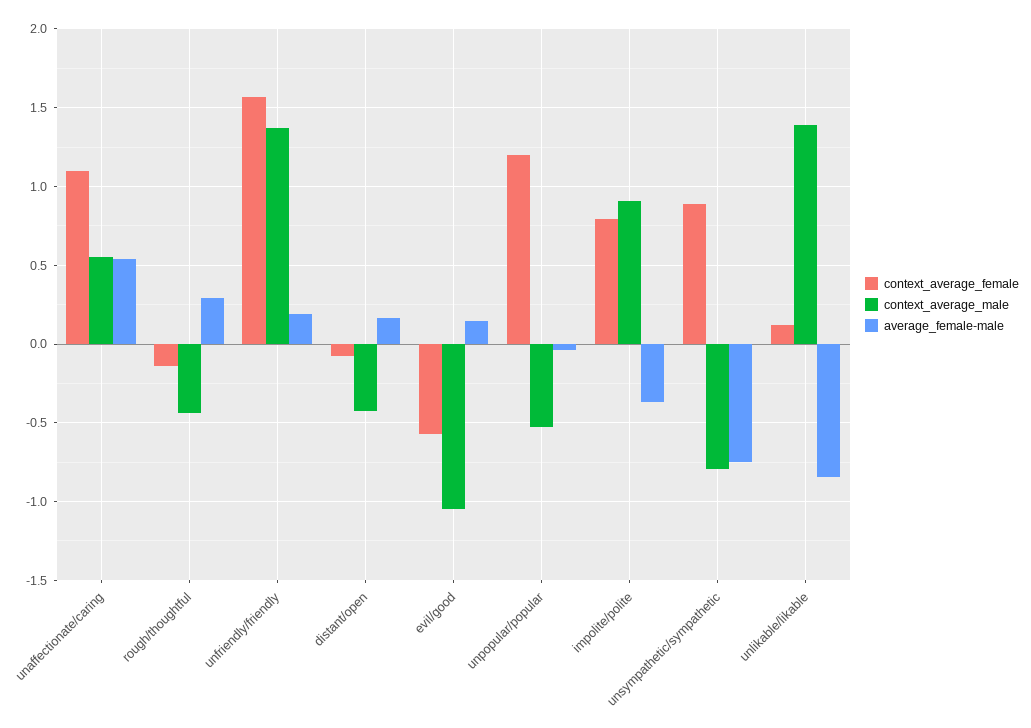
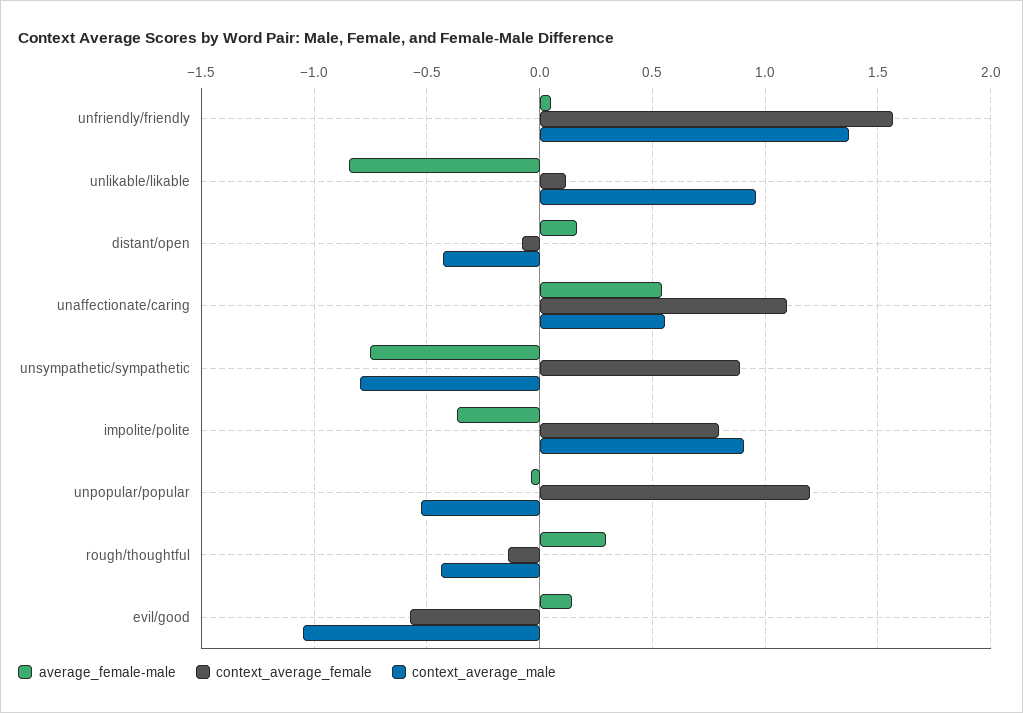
  {
    "context_average_female": {
      "unaffectionate/caring": 1.1,
      "rough/thoughtful": -0.15,
      "unfriendly/friendly": 1.55,
      "distant/open": -0.1,
      "evil/good": -0.55,
      "unpopular/popular": 1.2,
      "impolite/polite": 0.8,
      "unsympathetic/sympathetic": 0.9,
      "unlikable/likable": 0.1
    },
    "context_average_male": {
      "unaffectionate/caring": 0.55,
      "rough/thoughtful": -0.45,
      "unfriendly/friendly": 1.35,
      "distant/open": -0.45,
      "evil/good": -1.05,
      "unpopular/popular": -0.55,
      "impolite/polite": 0.9,
      "unsympathetic/sympathetic": -0.8,
-     "unlikable/likable": 1.4
+     "unlikable/likable": 0.95
    },
    "average_female-male": {
      "unaffectionate/caring": 0.55,
      "rough/thoughtful": 0.3,
-     "unfriendly/friendly": 0.2,
+     "unfriendly/friendly": 0.05,
      "distant/open": 0.15,
      "evil/good": 0.15,
      "unpopular/popular": -0.05,
      "impolite/polite": -0.35,
      "unsympathetic/sympathetic": -0.75,
      "unlikable/likable": -0.85
    }
  }

